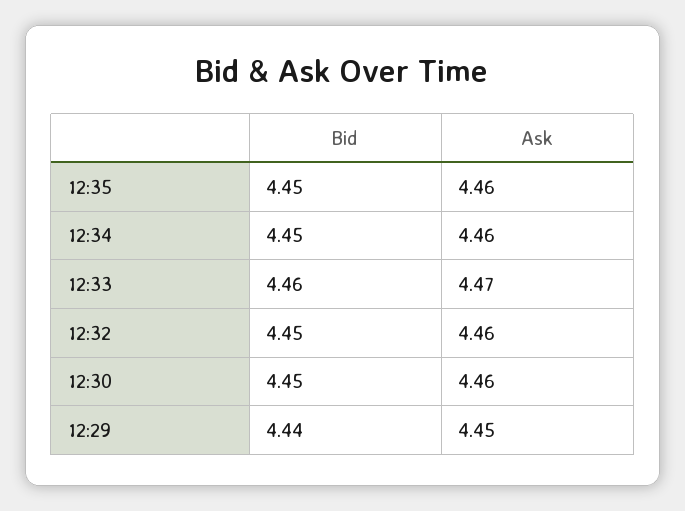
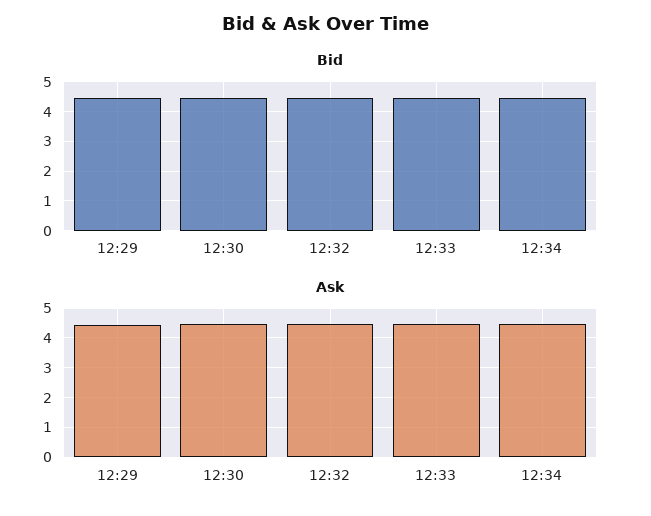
  {
    "Bid": {
-     "12:35": 4.45,
      "12:34": 4.45,
      "12:33": 4.46,
      "12:32": 4.45,
      "12:30": 4.45,
      "12:29": 4.44
    },
    "Ask": {
-     "12:35": 4.46,
      "12:34": 4.46,
      "12:33": 4.47,
      "12:32": 4.46,
      "12:30": 4.46,
      "12:29": 4.45
    }
  }

